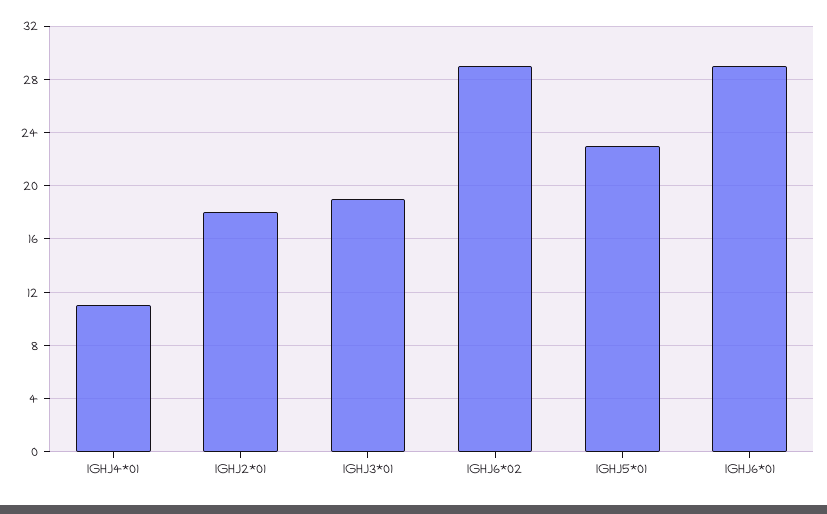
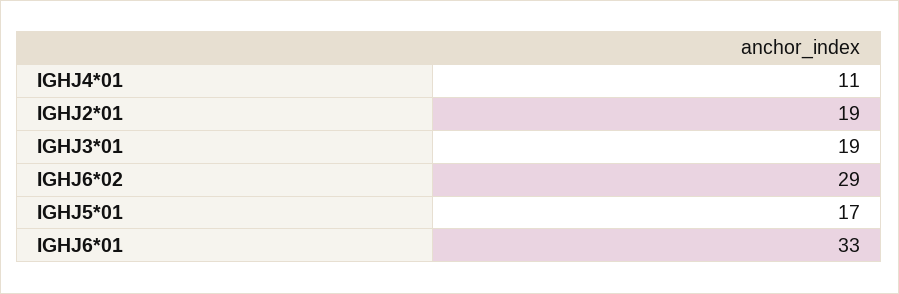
  {
    "IGHJ4*01": 11,
-   "IGHJ2*01": 18,
+   "IGHJ2*01": 19,
    "IGHJ3*01": 19,
    "IGHJ6*02": 29,
-   "IGHJ5*01": 23,
+   "IGHJ5*01": 17,
-   "IGHJ6*01": 29
+   "IGHJ6*01": 33
  }

